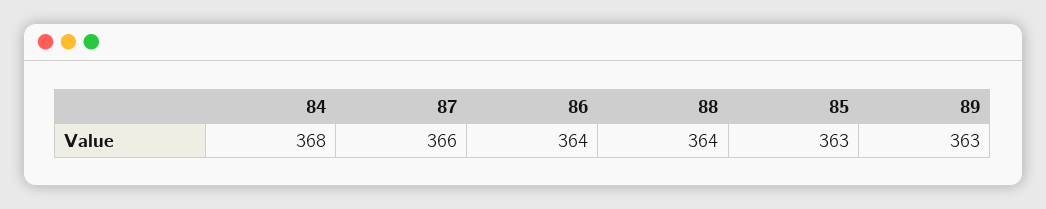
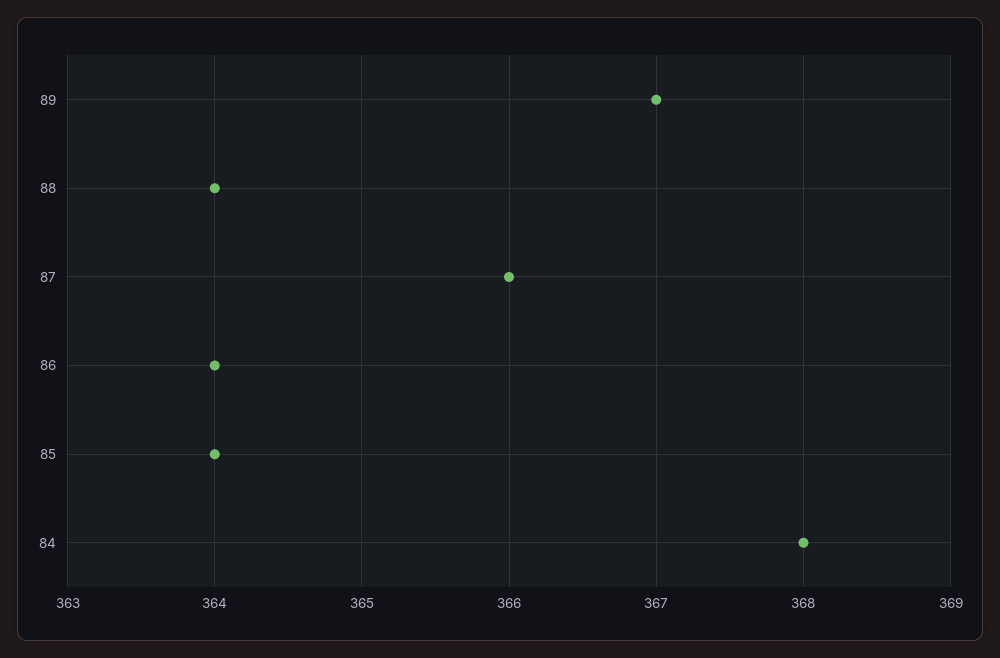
  {
    "84": 368,
    "87": 366,
    "86": 364,
    "88": 364,
-   "85": 363,
+   "85": 364,
-   "89": 363
+   "89": 367
  }

